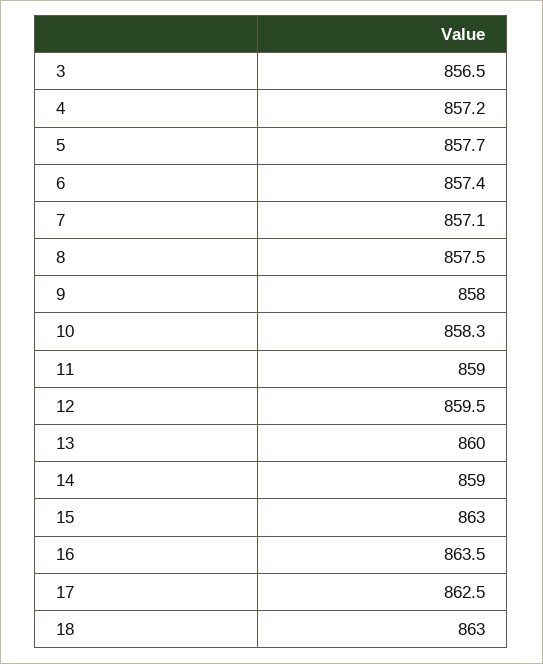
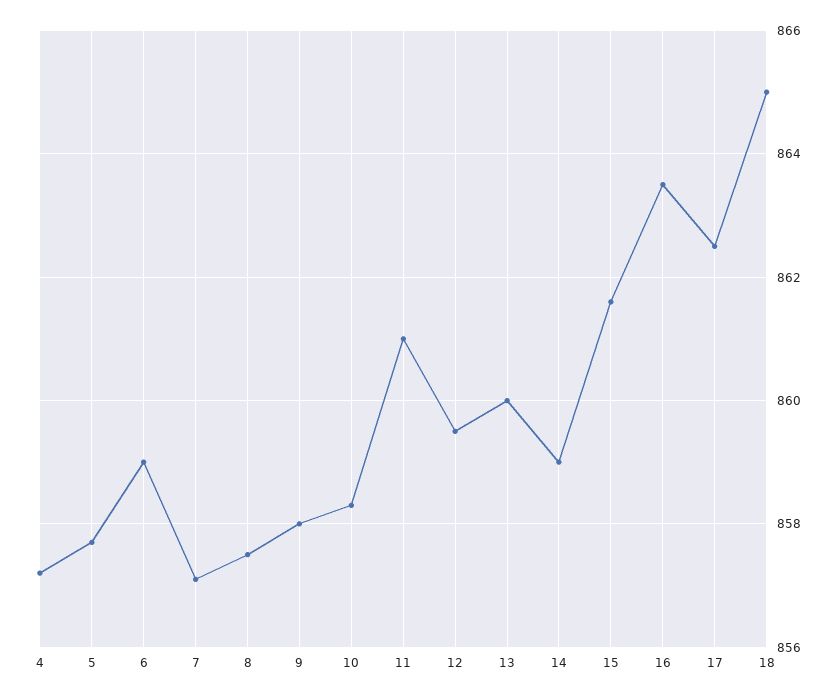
  {
-   "3": 856.5,
    "4": 857.2,
    "5": 857.7,
-   "6": 857.4,
+   "6": 859,
    "7": 857.1,
    "8": 857.5,
    "9": 858,
    "10": 858.3,
-   "11": 859,
+   "11": 861,
    "12": 859.5,
    "13": 860,
    "14": 859,
-   "15": 863,
+   "15": 861.5,
    "16": 863.5,
    "17": 862.5,
-   "18": 863
+   "18": 865
  }

